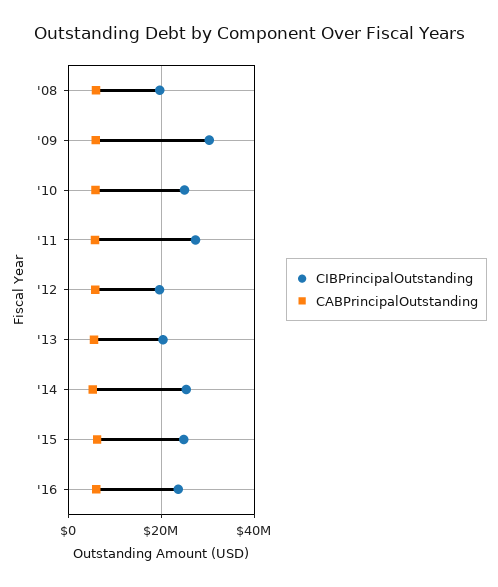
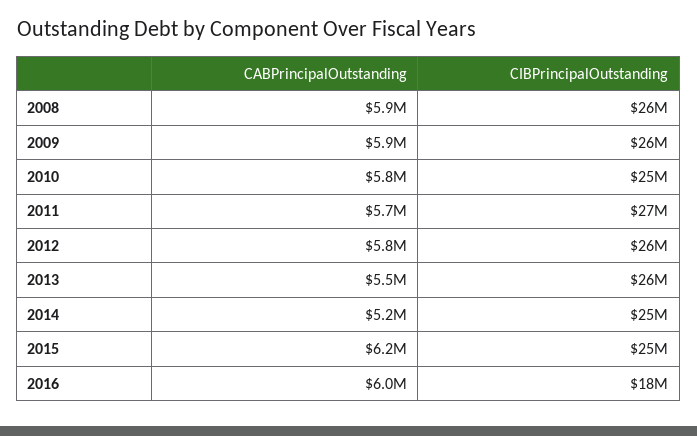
  {
    "CIBPrincipalOutstanding": {
-     "'08": 20000000,
+     "'08": 26000000,
-     "'09": 30000000,
+     "'09": 26000000,
      "'10": 25000000,
      "'11": 27000000,
-     "'12": 20000000,
+     "'12": 26000000,
-     "'13": 20000000,
+     "'13": 26000000,
      "'14": 25000000,
      "'15": 25000000,
-     "'16": 24000000
+     "'16": 18000000
    },
    "CABPrincipalOutstanding": {
      "'08": 5900000,
      "'09": 5900000,
      "'10": 5800000,
      "'11": 5700000,
      "'12": 5800000,
      "'13": 5500000,
      "'14": 5200000,
      "'15": 6200000,
      "'16": 6000000
    }
  }

